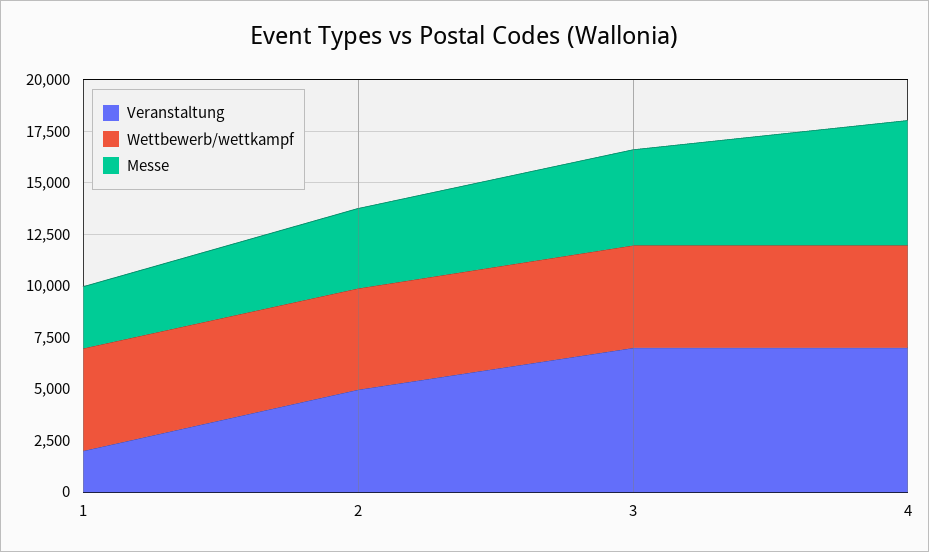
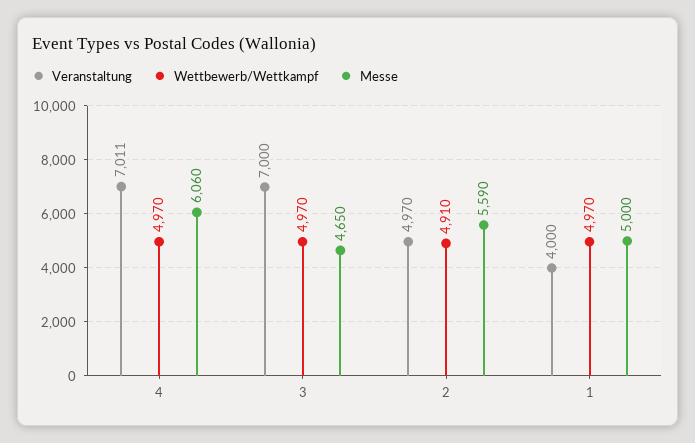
  {
    "Veranstaltung": {
-     "1": 2000,
+     "1": 4000,
      "2": 4970,
      "3": 7000,
      "4": 7011
    },
    "Wettbewerb/wettkampf": {
      "1": 4970,
      "2": 4910,
      "3": 4970,
      "4": 4970
    },
    "Messe": {
-     "1": 3000,
+     "1": 5000,
-     "2": 4000,
+     "2": 5590,
      "3": 4650,
      "4": 6060
    }
  }

